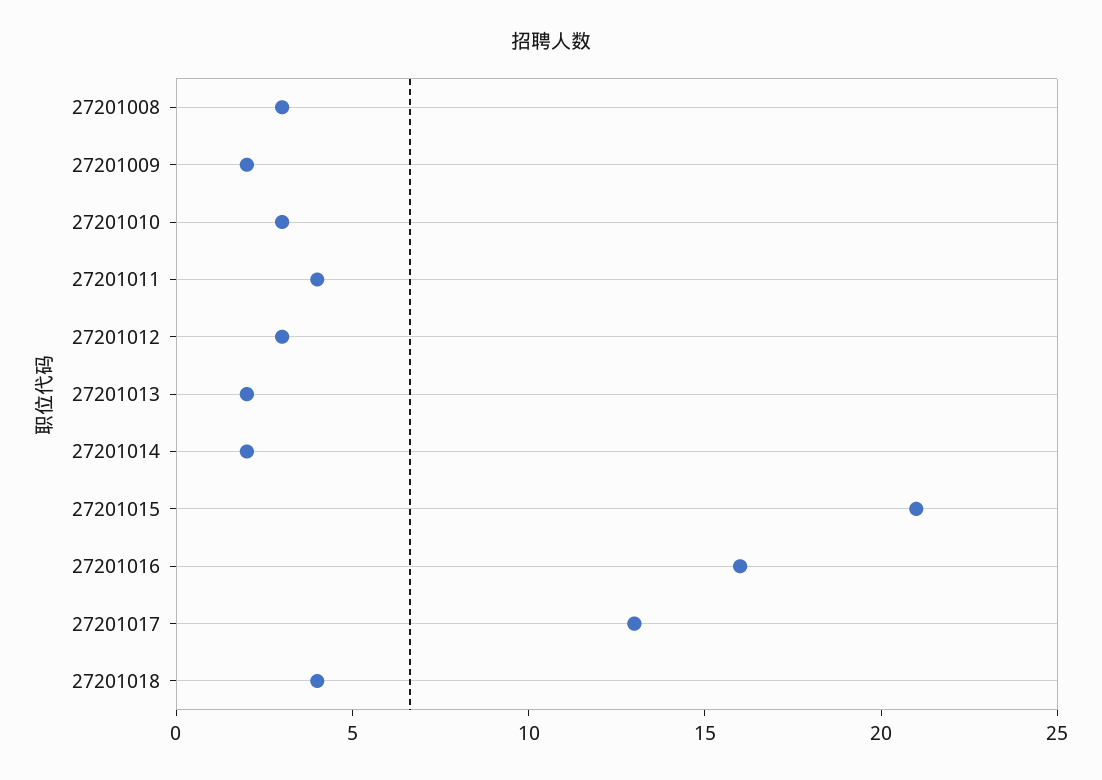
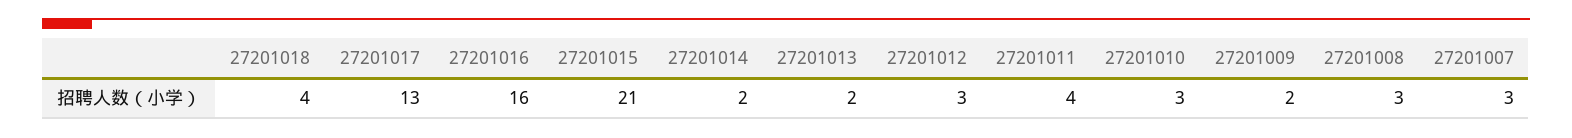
  {
    "27201008": 3,
    "27201009": 2,
    "27201010": 3,
    "27201011": 4,
    "27201012": 3,
    "27201013": 2,
    "27201014": 2,
    "27201015": 21,
    "27201016": 16,
    "27201017": 13,
-   "27201018": 4
+   "27201018": 4,
+   "27201007": 3
  }

